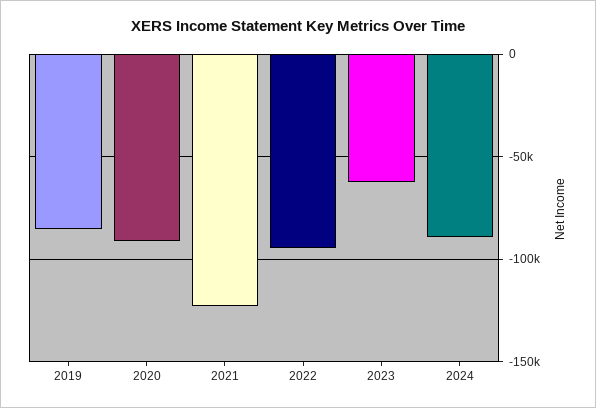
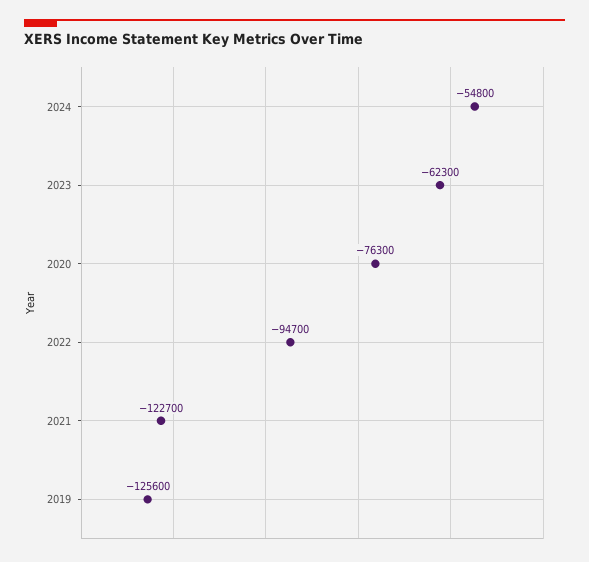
  {
-   "2019": -85000,
+   "2019": -125600,
-   "2020": -90000,
+   "2020": -76300,
    "2021": -122700,
    "2022": -94700,
    "2023": -62300,
-   "2024": -90000
+   "2024": -54800
  }

